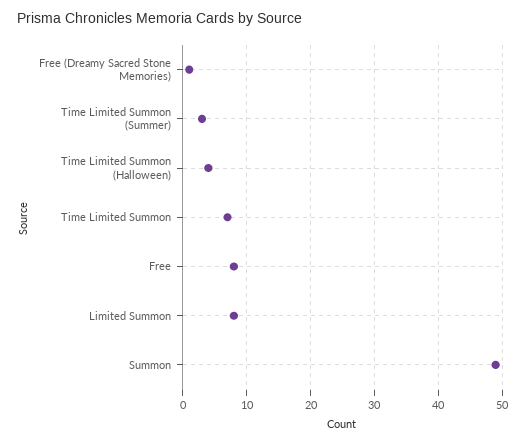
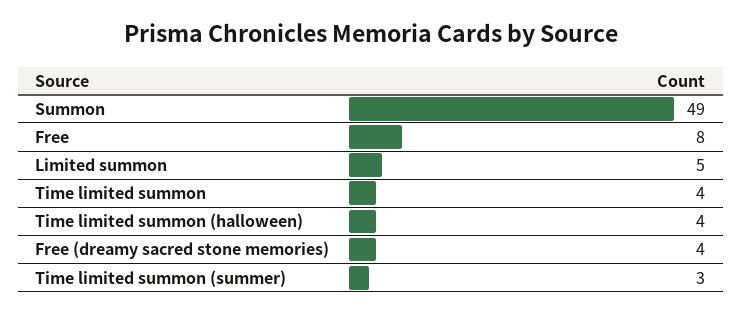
  {
-   "Free (Dreamy Sacred Stone Memories)": 1,
+   "Free (Dreamy Sacred Stone Memories)": 4,
    "Time Limited Summon (Summer)": 3,
    "Time Limited Summon (Halloween)": 4,
-   "Time Limited Summon": 7,
+   "Time Limited Summon": 4,
    "Free": 8,
-   "Limited Summon": 8,
+   "Limited Summon": 5,
    "Summon": 49
  }

